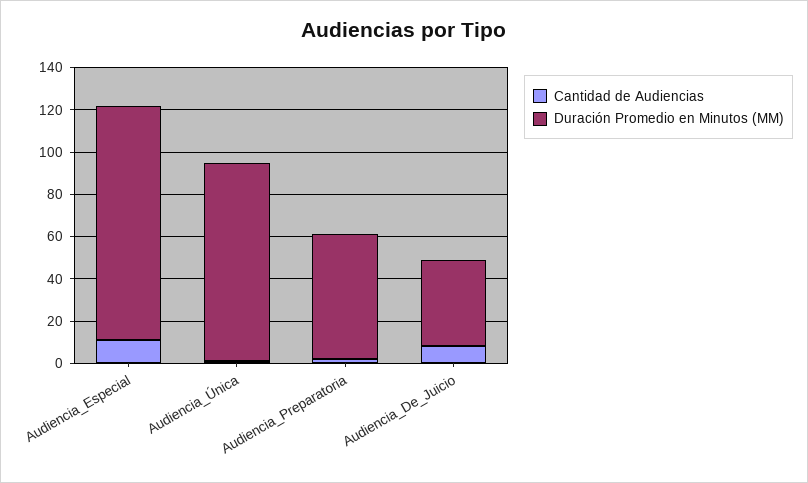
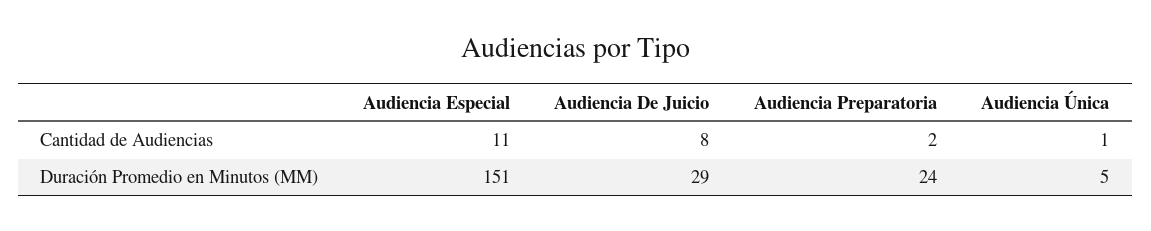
  {
    "Cantidad de Audiencias": {
      "Audiencia_Especial": 11,
      "Audiencia_Única": 1,
      "Audiencia_Preparatoria": 2,
      "Audiencia_De_Juicio": 8
    },
    "Duración Promedio en Minutos (MM)": {
-     "Audiencia_Especial": 110,
+     "Audiencia_Especial": 151,
-     "Audiencia_Única": 95,
+     "Audiencia_Única": 5,
-     "Audiencia_Preparatoria": 60,
+     "Audiencia_Preparatoria": 24,
-     "Audiencia_De_Juicio": 40
+     "Audiencia_De_Juicio": 29
    }
  }

